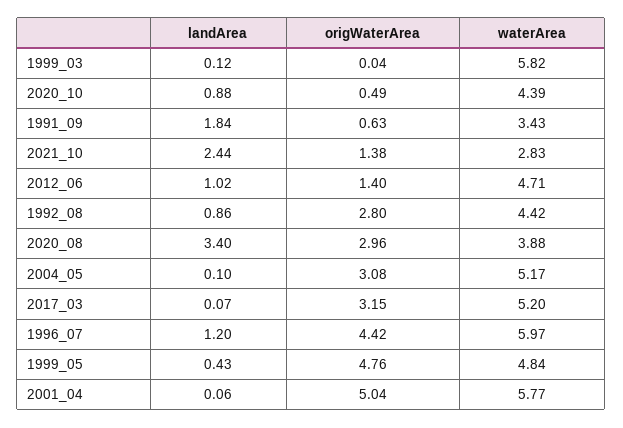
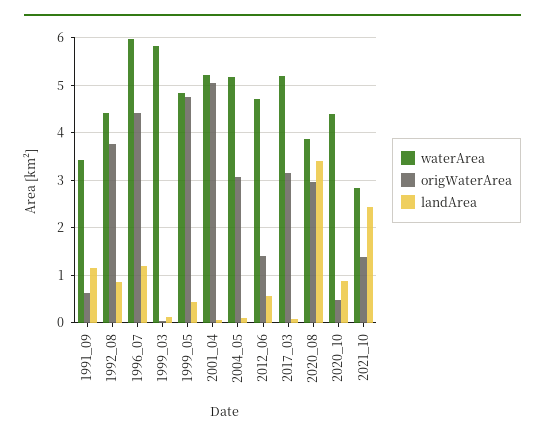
  {
    "landArea": {
      "1999_03": 0.12,
      "2020_10": 0.88,
-     "1991_09": 1.84,
+     "1991_09": 1.2,
      "2021_10": 2.44,
-     "2012_06": 1.02,
+     "2012_06": 0.6,
      "1992_08": 0.86,
      "2020_08": 3.4,
      "2004_05": 0.1,
      "2017_03": 0.07,
      "1996_07": 1.2,
      "1999_05": 0.43,
      "2001_04": 0.06
    },
    "origWaterArea": {
      "1999_03": 0.04,
      "2020_10": 0.49,
      "1991_09": 0.63,
      "2021_10": 1.38,
      "2012_06": 1.4,
-     "1992_08": 2.8,
+     "1992_08": 3.8,
      "2020_08": 2.96,
      "2004_05": 3.08,
      "2017_03": 3.15,
      "1996_07": 4.42,
      "1999_05": 4.76,
      "2001_04": 5.04
    },
    "waterArea": {
      "1999_03": 5.82,
      "2020_10": 4.39,
      "1991_09": 3.43,
      "2021_10": 2.83,
      "2012_06": 4.71,
      "1992_08": 4.42,
      "2020_08": 3.88,
      "2004_05": 5.17,
      "2017_03": 5.2,
      "1996_07": 5.97,
      "1999_05": 4.84,
-     "2001_04": 5.77
+     "2001_04": 5.2
    }
  }

